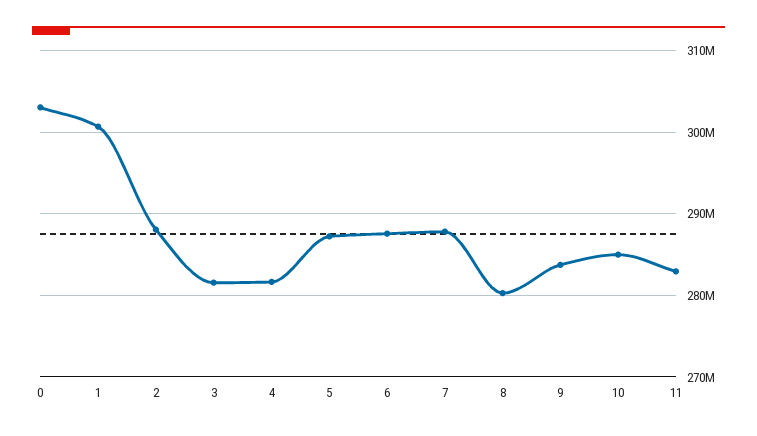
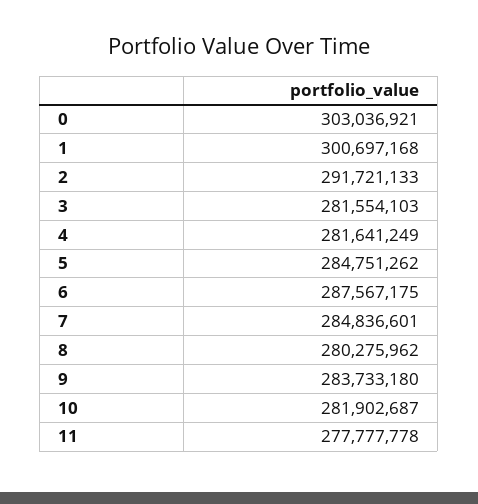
  {
    "0": 303036921,
    "1": 300697168,
-   "2": 288000000,
+   "2": 291721133,
    "3": 281554103,
    "4": 281641249,
-   "5": 287000000,
+   "5": 284751262,
    "6": 287567175,
-   "7": 288000000,
+   "7": 284836601,
    "8": 280275962,
    "9": 283733180,
-   "10": 285000000,
+   "10": 281902687,
-   "11": 283000000
+   "11": 277777778
  }

